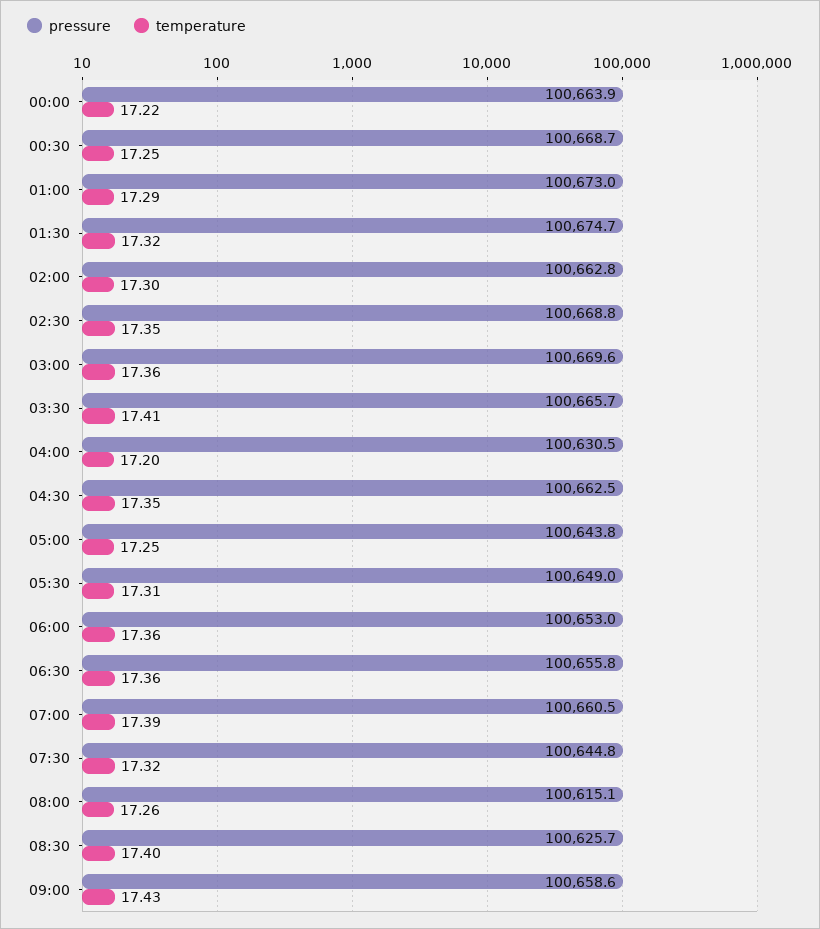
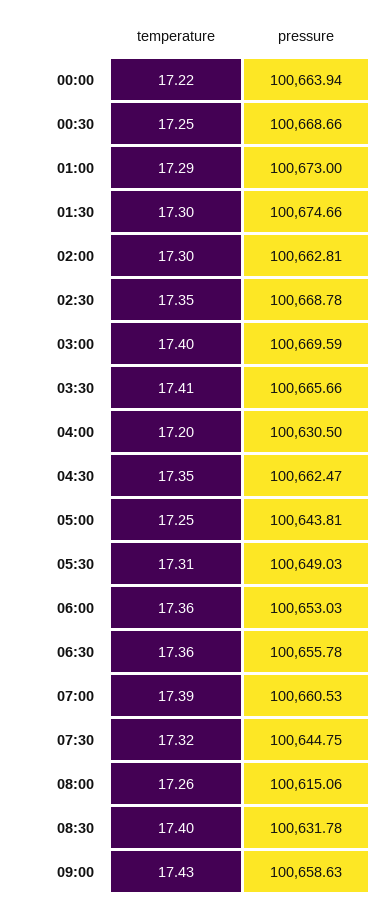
  {
    "pressure": {
      "00:00": 100663.94,
      "00:30": 100668.66,
      "01:00": 100673,
      "01:30": 100674.66,
      "02:00": 100662.81,
      "02:30": 100668.78,
      "03:00": 100669.59,
      "03:30": 100665.66,
      "04:00": 100630.5,
      "04:30": 100662.47,
      "05:00": 100643.81,
      "05:30": 100649.03,
      "06:00": 100653.03,
      "06:30": 100655.78,
      "07:00": 100660.53,
      "07:30": 100644.75,
      "08:00": 100615.06,
-     "08:30": 100625.7,
+     "08:30": 100631.78,
      "09:00": 100658.63
    },
    "temperature": {
      "00:00": 17.22,
      "00:30": 17.25,
      "01:00": 17.29,
-     "01:30": 17.32,
+     "01:30": 17.3,
      "02:00": 17.3,
      "02:30": 17.35,
-     "03:00": 17.36,
+     "03:00": 17.4,
      "03:30": 17.41,
      "04:00": 17.2,
      "04:30": 17.35,
      "05:00": 17.25,
      "05:30": 17.31,
      "06:00": 17.36,
      "06:30": 17.36,
      "07:00": 17.39,
      "07:30": 17.32,
      "08:00": 17.26,
      "08:30": 17.4,
      "09:00": 17.43
    }
  }

